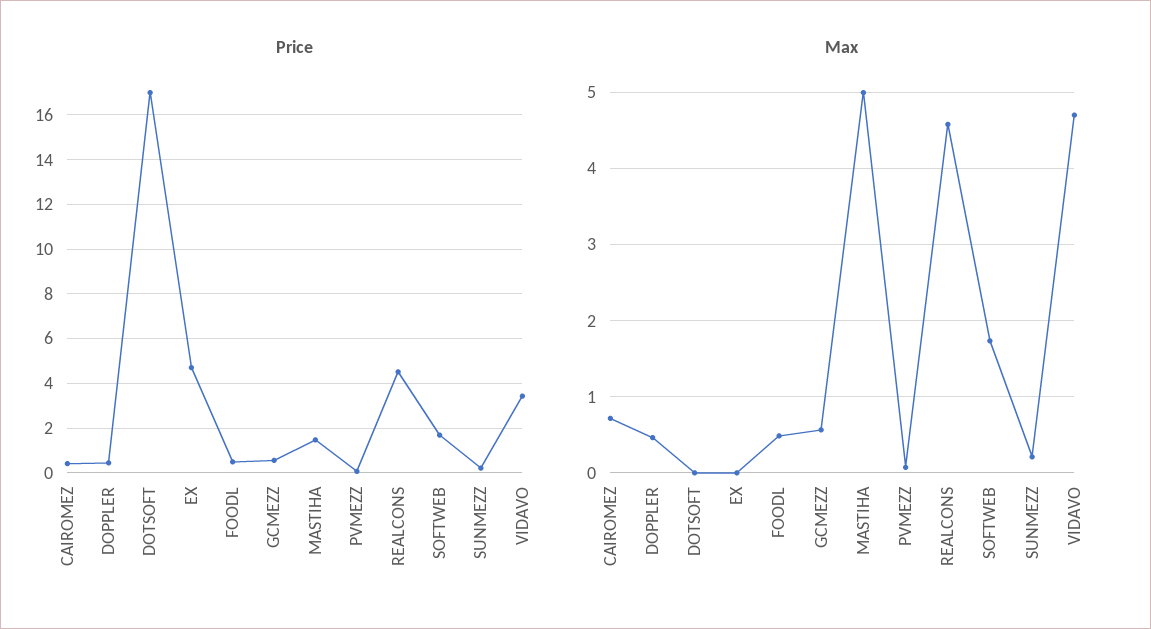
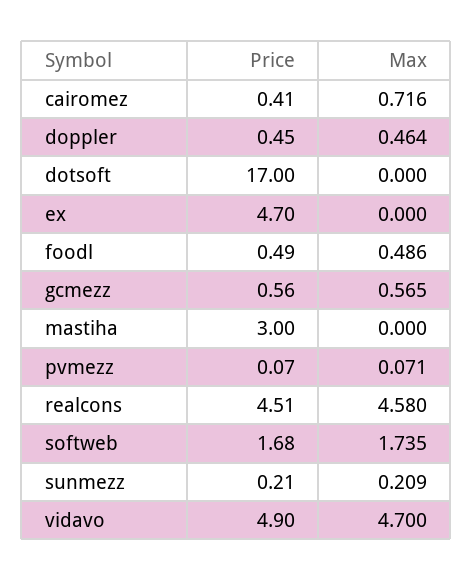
  {
    "Price": {
      "CAIROMEZ": 0.41,
      "DOPPLER": 0.45,
      "DOTSOFT": 17,
      "EX": 4.7,
      "FOODL": 0.49,
      "GCMEZZ": 0.56,
-     "MASTIHA": 1.5,
+     "MASTIHA": 3,
      "PVMEZZ": 0.07,
      "REALCONS": 4.51,
      "SOFTWEB": 1.68,
      "SUNMEZZ": 0.21,
-     "VIDAVO": 3.5
+     "VIDAVO": 4.9
    },
    "Max": {
      "CAIROMEZ": 0.716,
      "DOPPLER": 0.464,
      "DOTSOFT": 0,
      "EX": 0,
      "FOODL": 0.486,
      "GCMEZZ": 0.565,
-     "MASTIHA": 5,
+     "MASTIHA": 0,
      "PVMEZZ": 0.071,
      "REALCONS": 4.58,
      "SOFTWEB": 1.735,
      "SUNMEZZ": 0.209,
      "VIDAVO": 4.7
    }
  }

